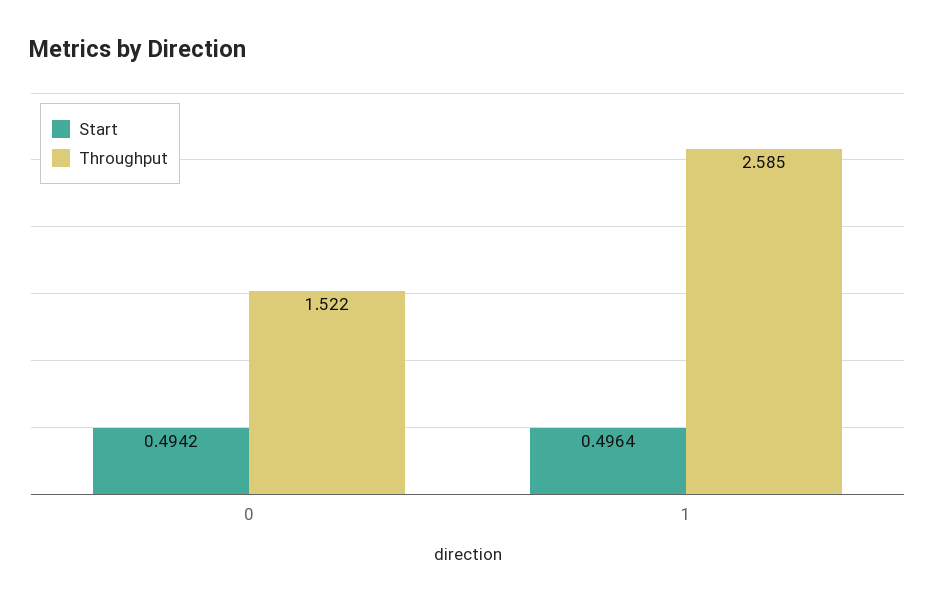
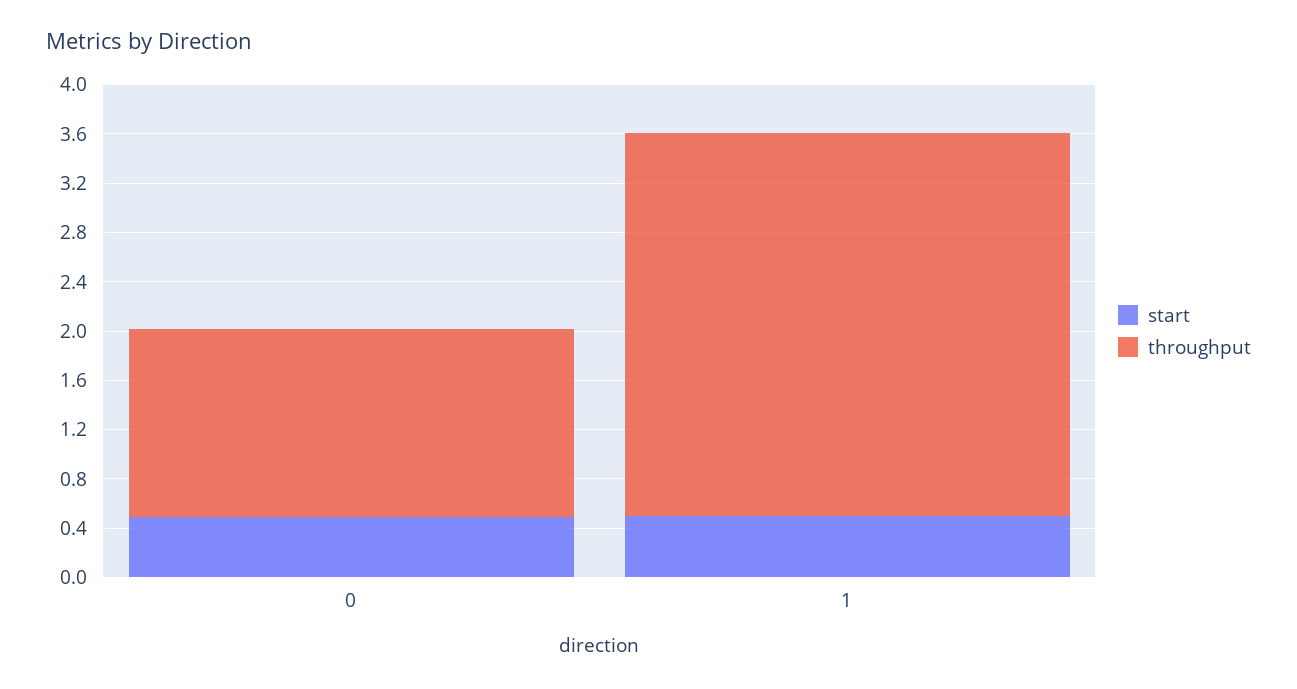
  {
    "Start": {
      "0": 0.4942,
      "1": 0.4964
    },
    "Throughput": {
      "0": 1.522,
-     "1": 2.585
+     "1": 3.1
    }
  }

